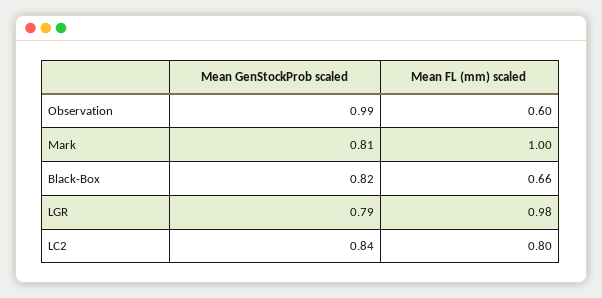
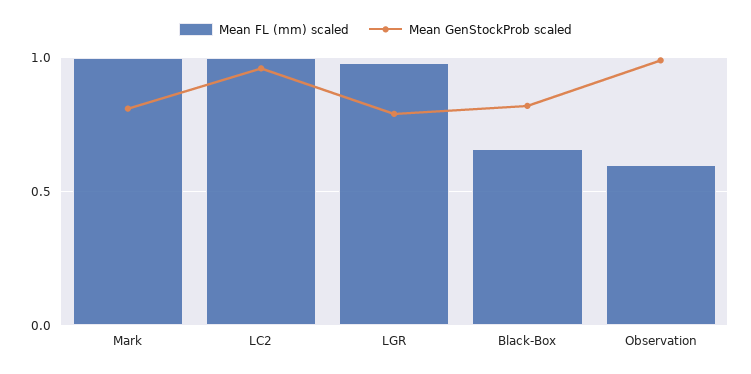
  {
    "Mean GenStockProb scaled": {
      "Observation": 0.99,
      "Mark": 0.81,
      "Black-Box": 0.82,
      "LGR": 0.79,
-     "LC2": 0.84
+     "LC2": 0.95
    },
    "Mean FL (mm) scaled": {
      "Observation": 0.6,
      "Mark": 1,
      "Black-Box": 0.66,
      "LGR": 0.98,
-     "LC2": 0.8
+     "LC2": 1
    }
  }

